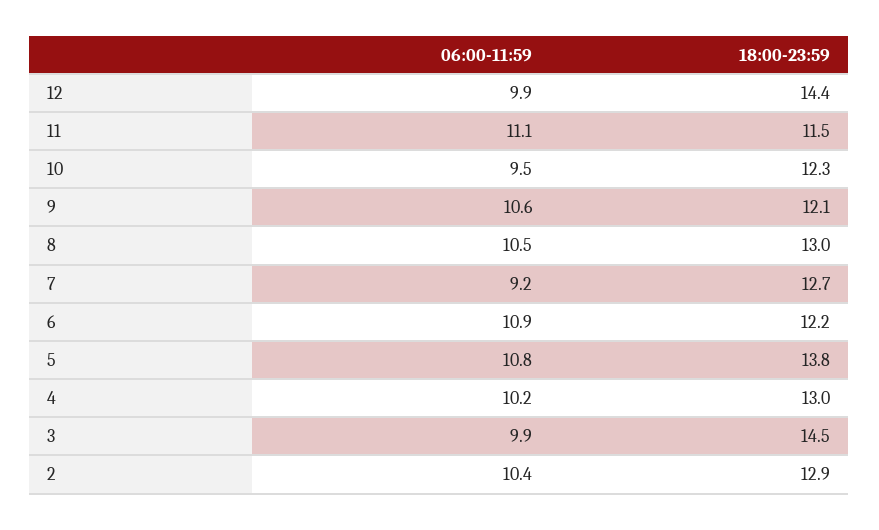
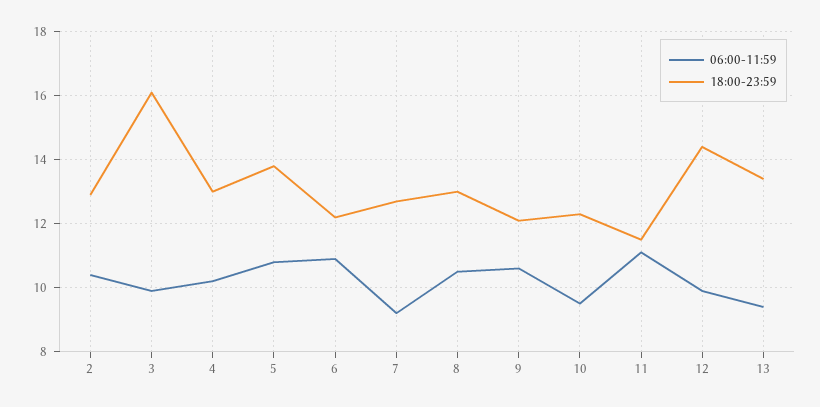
  {
    "06:00-11:59": {
      "12": 9.9,
      "11": 11.1,
      "10": 9.5,
      "9": 10.6,
      "8": 10.5,
      "7": 9.2,
      "6": 10.9,
      "5": 10.8,
      "4": 10.2,
      "3": 9.9,
-     "2": 10.4
+     "2": 10.4,
+     "13": 9.5
    },
    "18:00-23:59": {
      "12": 14.4,
      "11": 11.5,
      "10": 12.3,
      "9": 12.1,
      "8": 13,
      "7": 12.7,
      "6": 12.2,
      "5": 13.8,
      "4": 13,
-     "3": 14.5,
+     "3": 16,
-     "2": 12.9
+     "2": 12.9,
+     "13": 13.5
    }
  }

